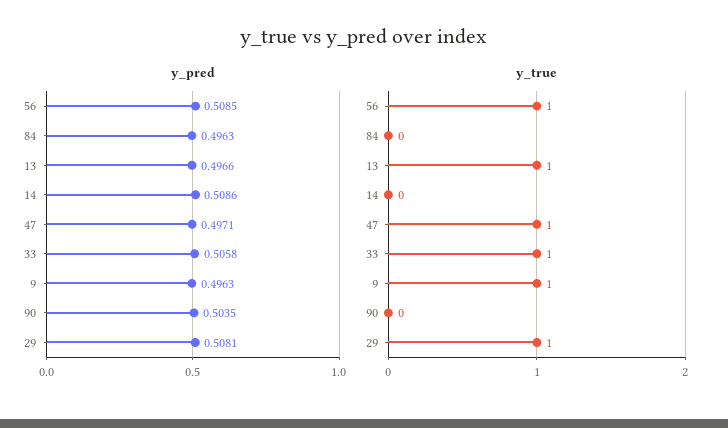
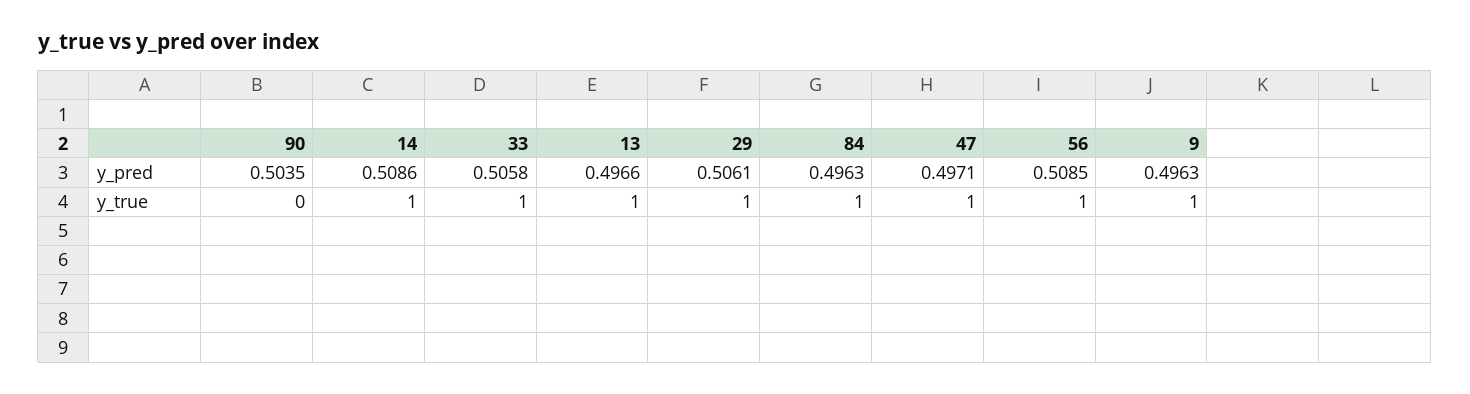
  {
    "y_pred": {
      "56": 0.5085,
      "84": 0.4963,
      "13": 0.4966,
      "14": 0.5086,
      "47": 0.4971,
      "33": 0.5058,
      "9": 0.4963,
      "90": 0.5035,
-     "29": 0.5081
+     "29": 0.5061
    },
    "y_true": {
      "56": 1,
-     "84": 0,
+     "84": 1,
      "13": 1,
-     "14": 0,
+     "14": 1,
      "47": 1,
      "33": 1,
      "9": 1,
      "90": 0,
      "29": 1
    }
  }

